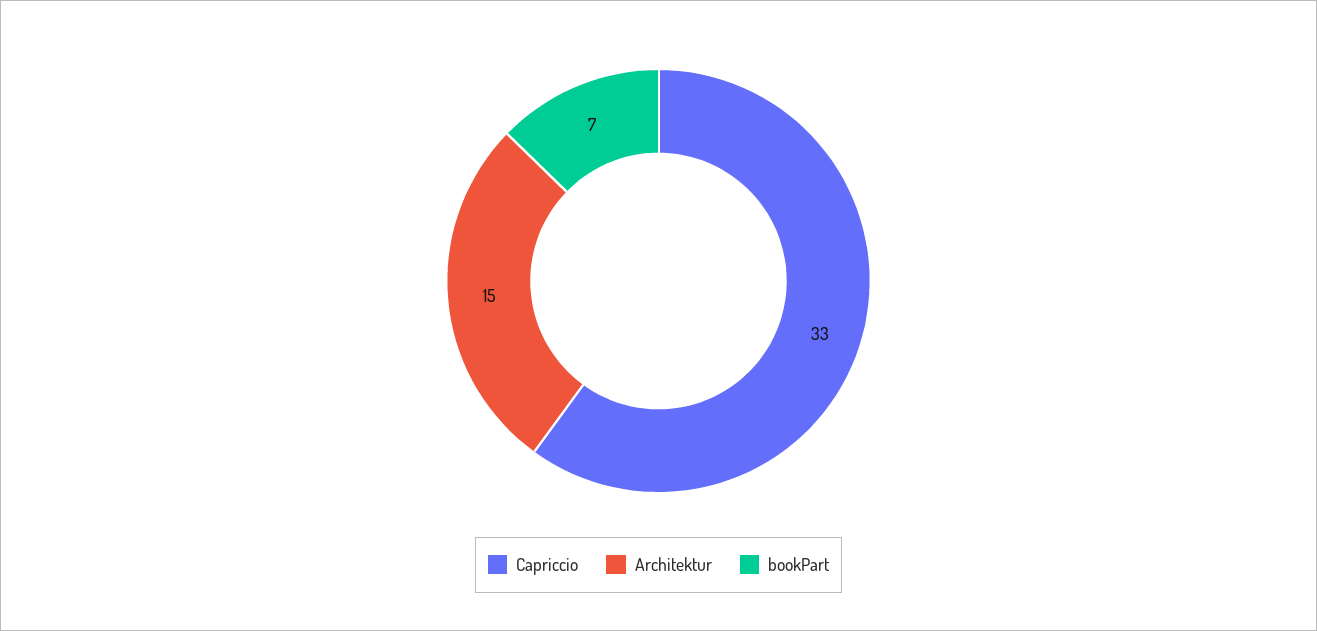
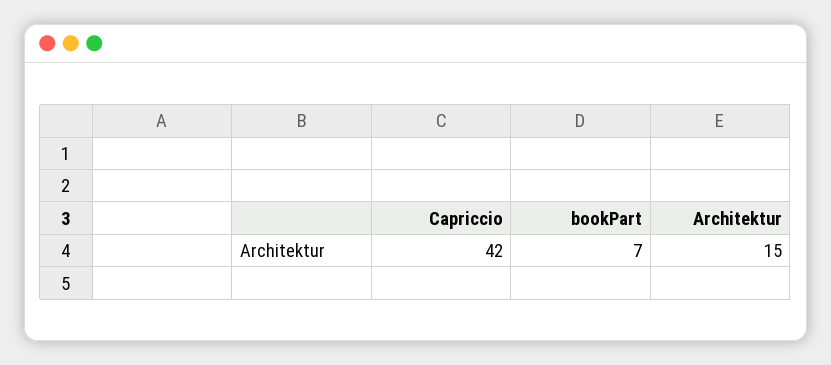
  {
-   "Capriccio": 33,
+   "Capriccio": 42,
    "Architektur": 15,
    "bookPart": 7
  }

